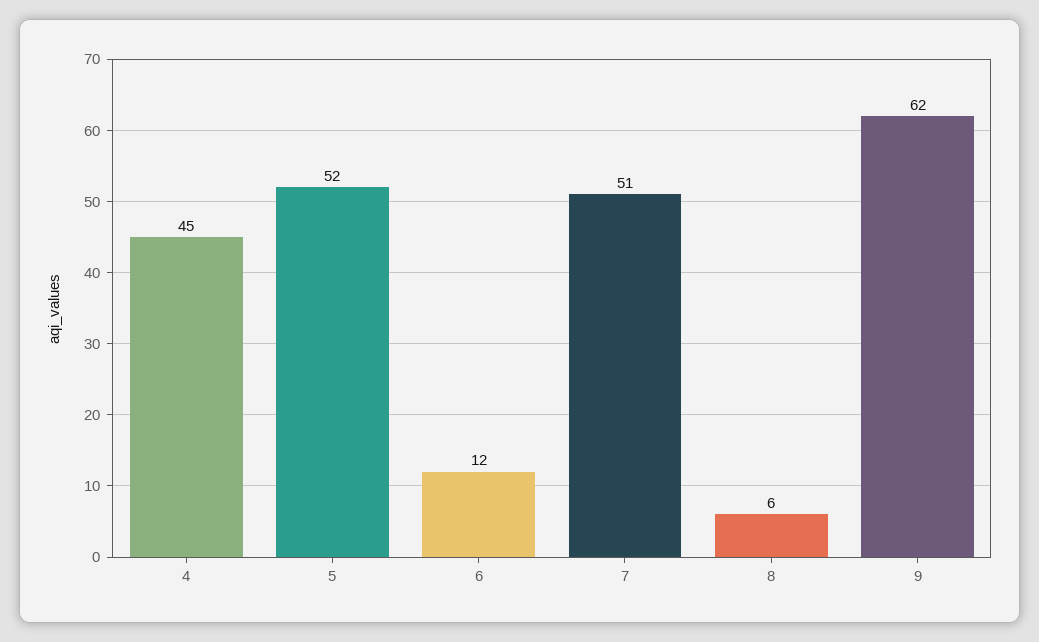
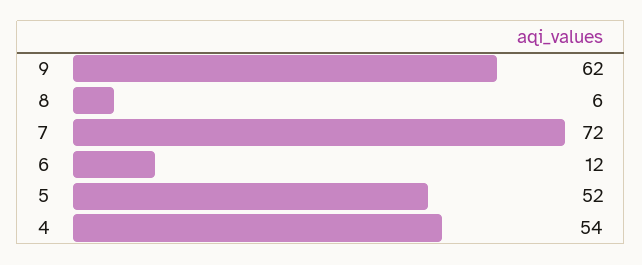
  {
-   "4": 45,
+   "4": 54,
    "5": 52,
    "6": 12,
-   "7": 51,
+   "7": 72,
    "8": 6,
    "9": 62
  }

